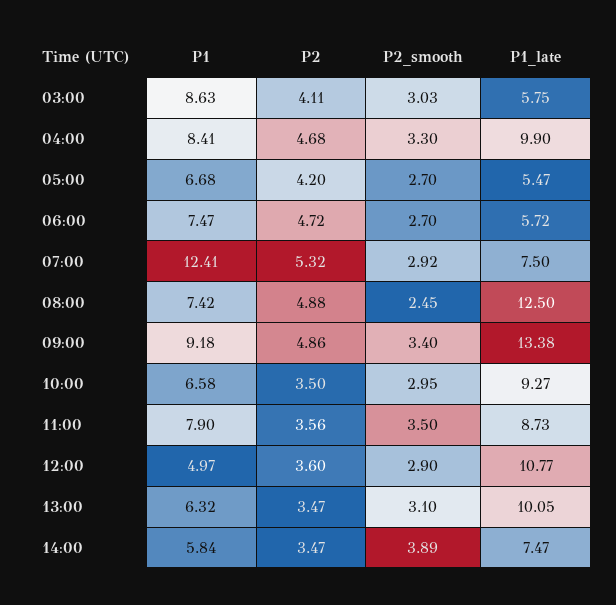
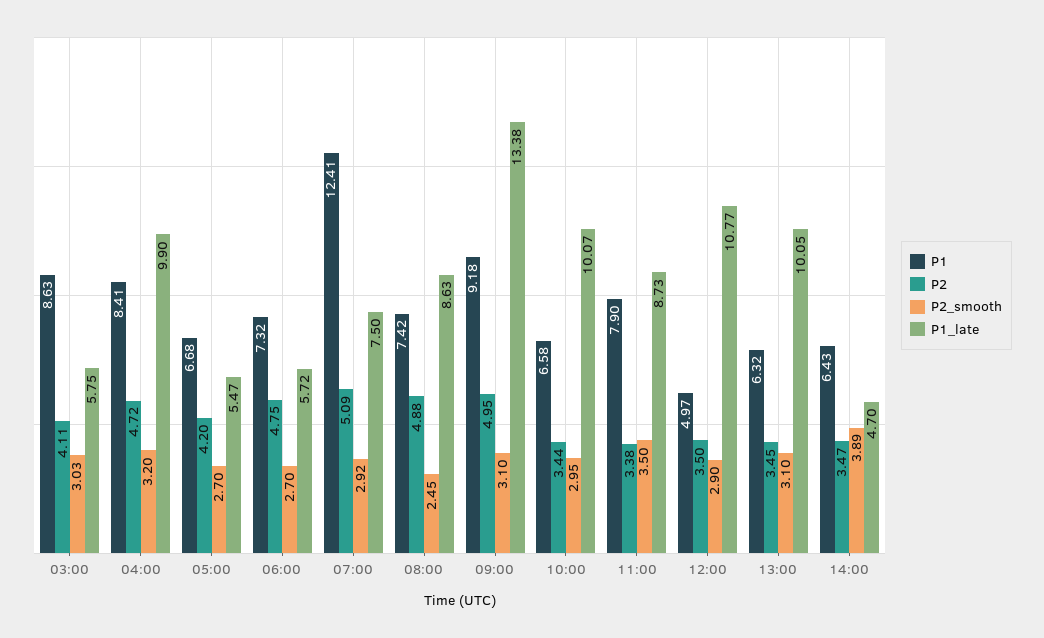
  {
    "P1": {
      "03:00": 8.63,
      "04:00": 8.41,
      "05:00": 6.68,
-     "06:00": 7.47,
+     "06:00": 7.32,
      "07:00": 12.41,
      "08:00": 7.42,
      "09:00": 9.18,
      "10:00": 6.58,
      "11:00": 7.9,
      "12:00": 4.97,
      "13:00": 6.32,
-     "14:00": 5.84
+     "14:00": 6.43
    },
    "P2": {
      "03:00": 4.11,
-     "04:00": 4.68,
+     "04:00": 4.72,
      "05:00": 4.2,
-     "06:00": 4.72,
+     "06:00": 4.75,
-     "07:00": 5.32,
+     "07:00": 5.09,
      "08:00": 4.88,
-     "09:00": 4.86,
+     "09:00": 4.95,
-     "10:00": 3.5,
+     "10:00": 3.44,
-     "11:00": 3.56,
+     "11:00": 3.38,
-     "12:00": 3.6,
+     "12:00": 3.5,
-     "13:00": 3.47,
+     "13:00": 3.45,
      "14:00": 3.47
    },
    "P2_smooth": {
      "03:00": 3.03,
-     "04:00": 3.3,
+     "04:00": 3.2,
      "05:00": 2.7,
      "06:00": 2.7,
      "07:00": 2.92,
      "08:00": 2.45,
-     "09:00": 3.4,
+     "09:00": 3.1,
      "10:00": 2.95,
      "11:00": 3.5,
      "12:00": 2.9,
      "13:00": 3.1,
      "14:00": 3.89
    },
    "P1_late": {
      "03:00": 5.75,
      "04:00": 9.9,
      "05:00": 5.47,
      "06:00": 5.72,
      "07:00": 7.5,
-     "08:00": 12.5,
+     "08:00": 8.63,
      "09:00": 13.38,
-     "10:00": 9.27,
+     "10:00": 10.07,
      "11:00": 8.73,
      "12:00": 10.77,
      "13:00": 10.05,
-     "14:00": 7.47
+     "14:00": 4.7
    }
  }

